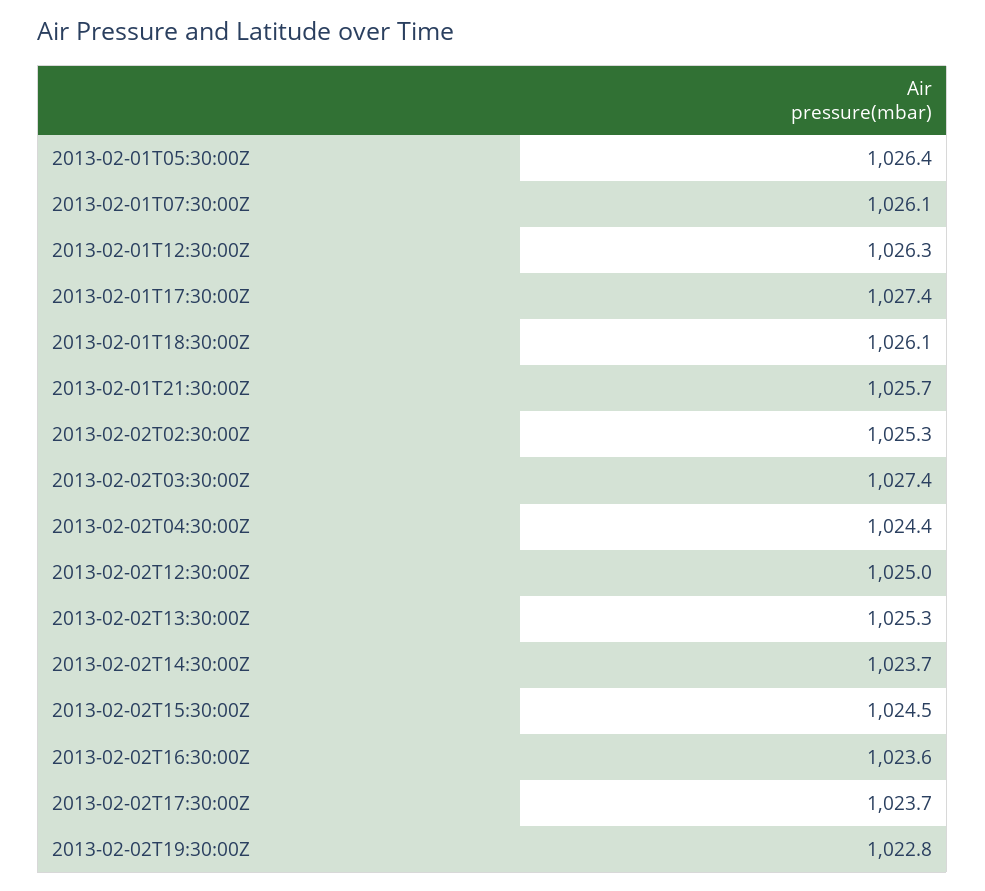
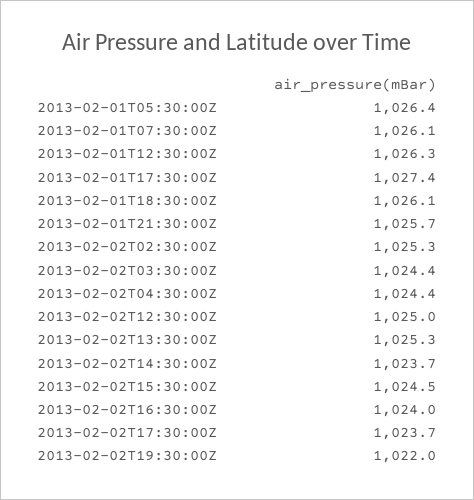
  {
    "2013-02-01T05:30:00Z": 1026.4,
    "2013-02-01T07:30:00Z": 1026.1,
    "2013-02-01T12:30:00Z": 1026.3,
    "2013-02-01T17:30:00Z": 1027.4,
    "2013-02-01T18:30:00Z": 1026.1,
    "2013-02-01T21:30:00Z": 1025.7,
    "2013-02-02T02:30:00Z": 1025.3,
-   "2013-02-02T03:30:00Z": 1027.4,
+   "2013-02-02T03:30:00Z": 1024.4,
    "2013-02-02T04:30:00Z": 1024.4,
    "2013-02-02T12:30:00Z": 1025,
    "2013-02-02T13:30:00Z": 1025.3,
    "2013-02-02T14:30:00Z": 1023.7,
    "2013-02-02T15:30:00Z": 1024.5,
-   "2013-02-02T16:30:00Z": 1023.6,
+   "2013-02-02T16:30:00Z": 1024,
    "2013-02-02T17:30:00Z": 1023.7,
-   "2013-02-02T19:30:00Z": 1022.8
+   "2013-02-02T19:30:00Z": 1022
  }

